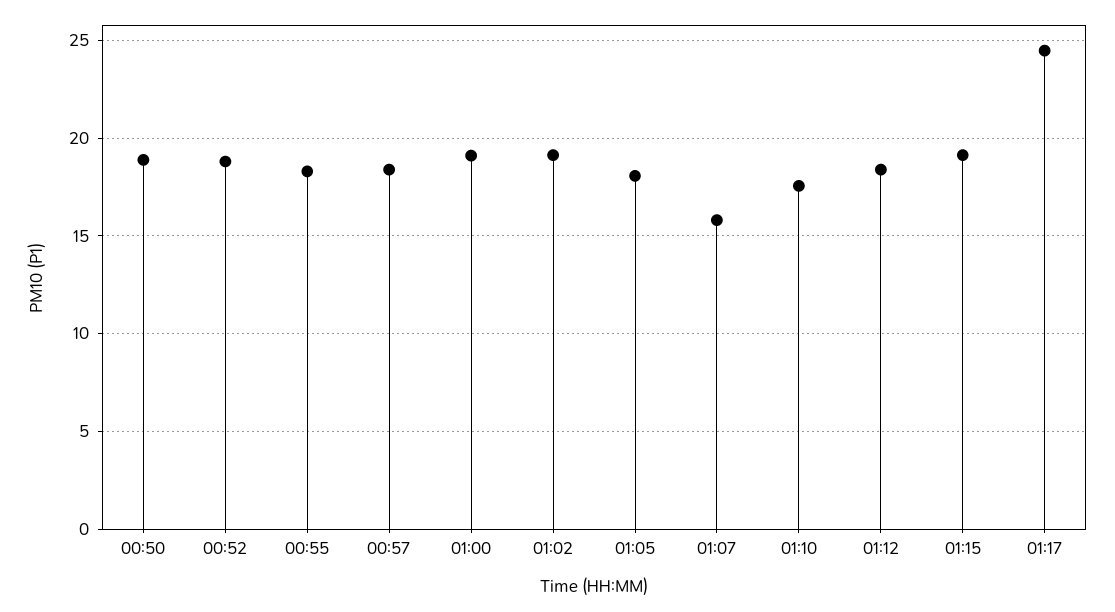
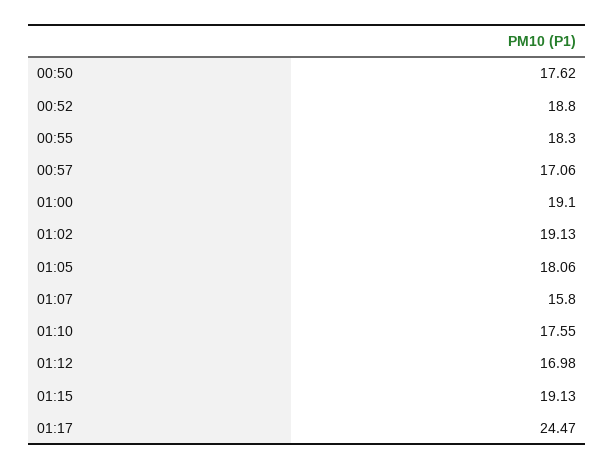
  {
-   "00:50": 19,
+   "00:50": 17.62,
    "00:52": 18.8,
    "00:55": 18.3,
-   "00:57": 18.5,
+   "00:57": 17.06,
    "01:00": 19.1,
    "01:02": 19.13,
    "01:05": 18.06,
    "01:07": 15.8,
    "01:10": 17.55,
-   "01:12": 18.5,
+   "01:12": 16.98,
    "01:15": 19.13,
    "01:17": 24.47
  }

